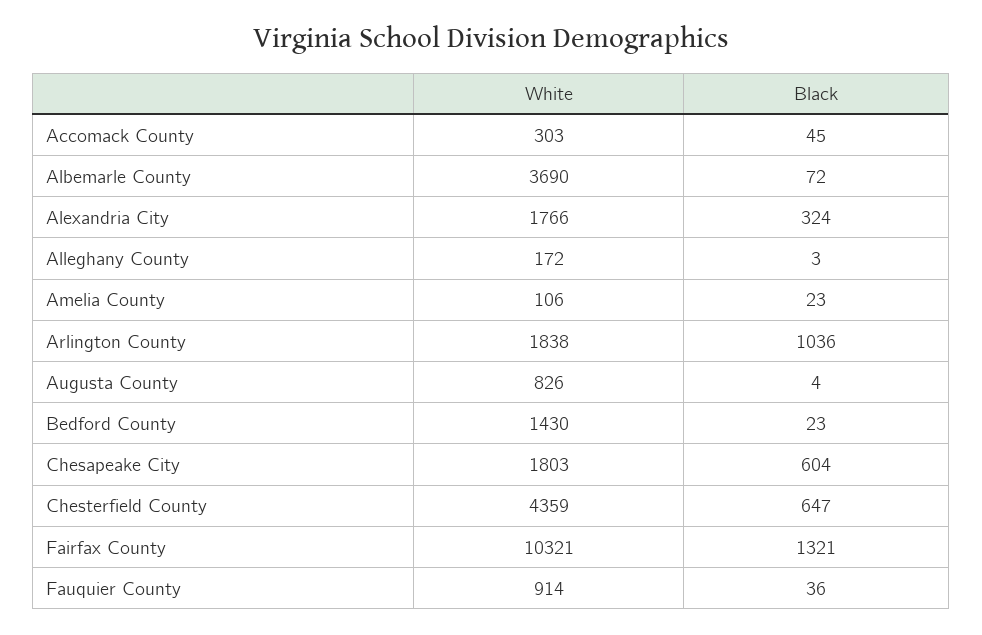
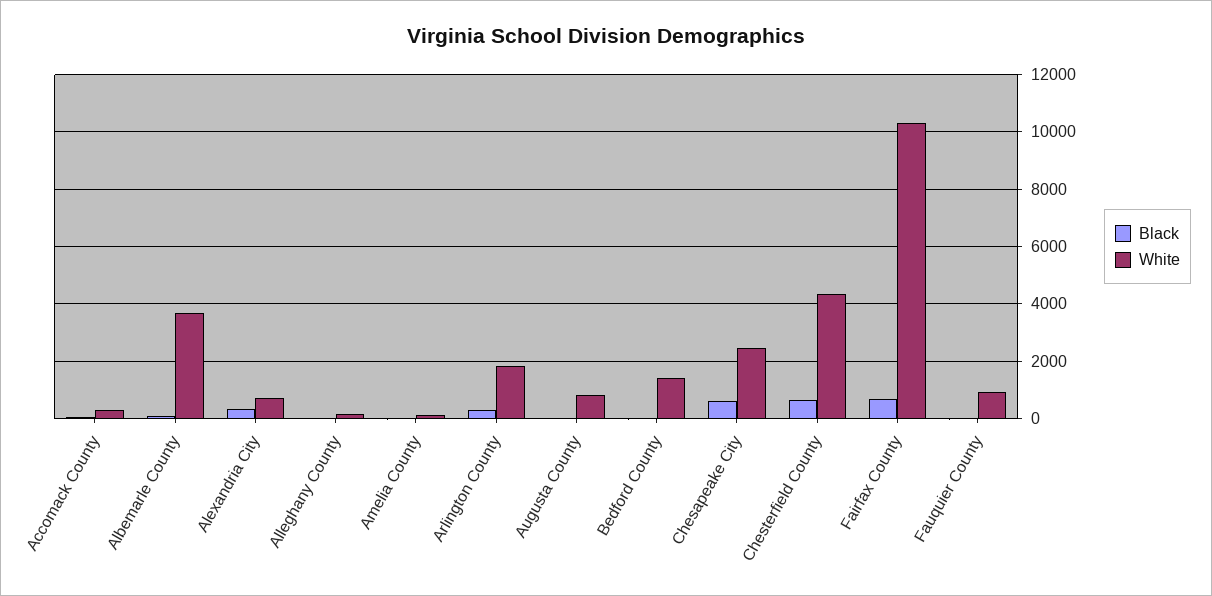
  {
    "White": {
      "Accomack County": 303,
      "Albemarle County": 3690,
-     "Alexandria City": 1766,
+     "Alexandria City": 750,
      "Alleghany County": 172,
      "Amelia County": 106,
      "Arlington County": 1838,
      "Augusta County": 826,
      "Bedford County": 1430,
-     "Chesapeake City": 1803,
+     "Chesapeake City": 2500,
      "Chesterfield County": 4359,
      "Fairfax County": 10321,
      "Fauquier County": 914
    },
    "Black": {
      "Accomack County": 45,
      "Albemarle County": 72,
      "Alexandria City": 324,
      "Alleghany County": 3,
      "Amelia County": 23,
-     "Arlington County": 1036,
+     "Arlington County": 250,
      "Augusta County": 4,
      "Bedford County": 23,
      "Chesapeake City": 604,
      "Chesterfield County": 647,
-     "Fairfax County": 1321,
+     "Fairfax County": 750,
      "Fauquier County": 36
    }
  }

